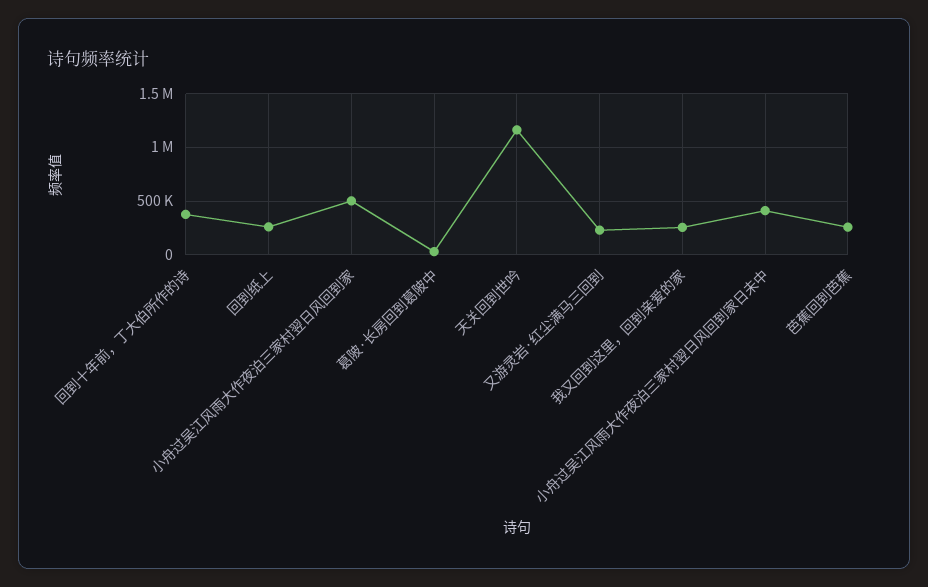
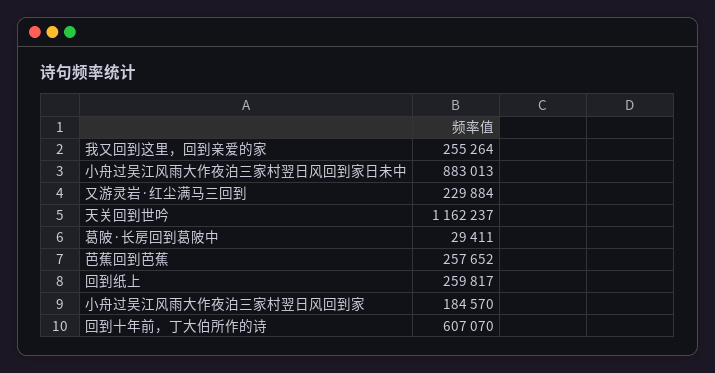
  {
-   "回到十年前，丁大伯所作的诗": 400000,
+   "回到十年前，丁大伯所作的诗": 607070,
    "回到纸上": 259817,
-   "小舟过吴江风雨大作夜泊三家村翌日风回到家": 500000,
+   "小舟过吴江风雨大作夜泊三家村翌日风回到家": 184570,
    "葛陂·长房回到葛陂中": 29411,
    "天关回到世吟": 1162237,
    "又游灵岩·红尘满马三回到": 229884,
    "我又回到这里，回到亲爱的家": 255264,
-   "小舟过吴江风雨大作夜泊三家村翌日风回到家日未中": 400000,
+   "小舟过吴江风雨大作夜泊三家村翌日风回到家日未中": 883013,
    "芭蕉回到芭蕉": 257652
  }

